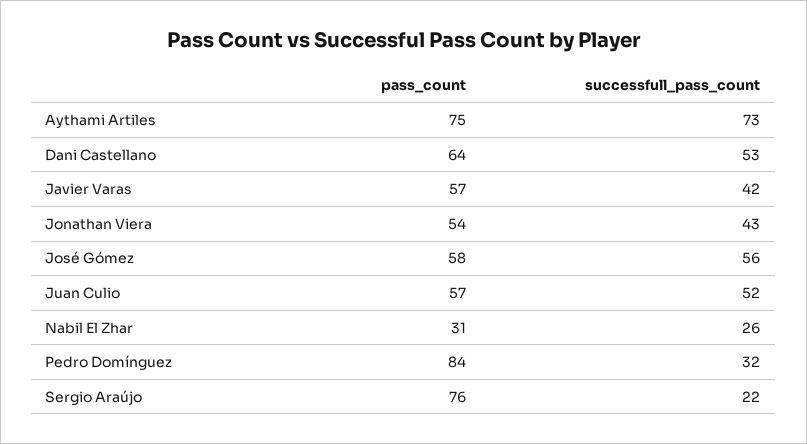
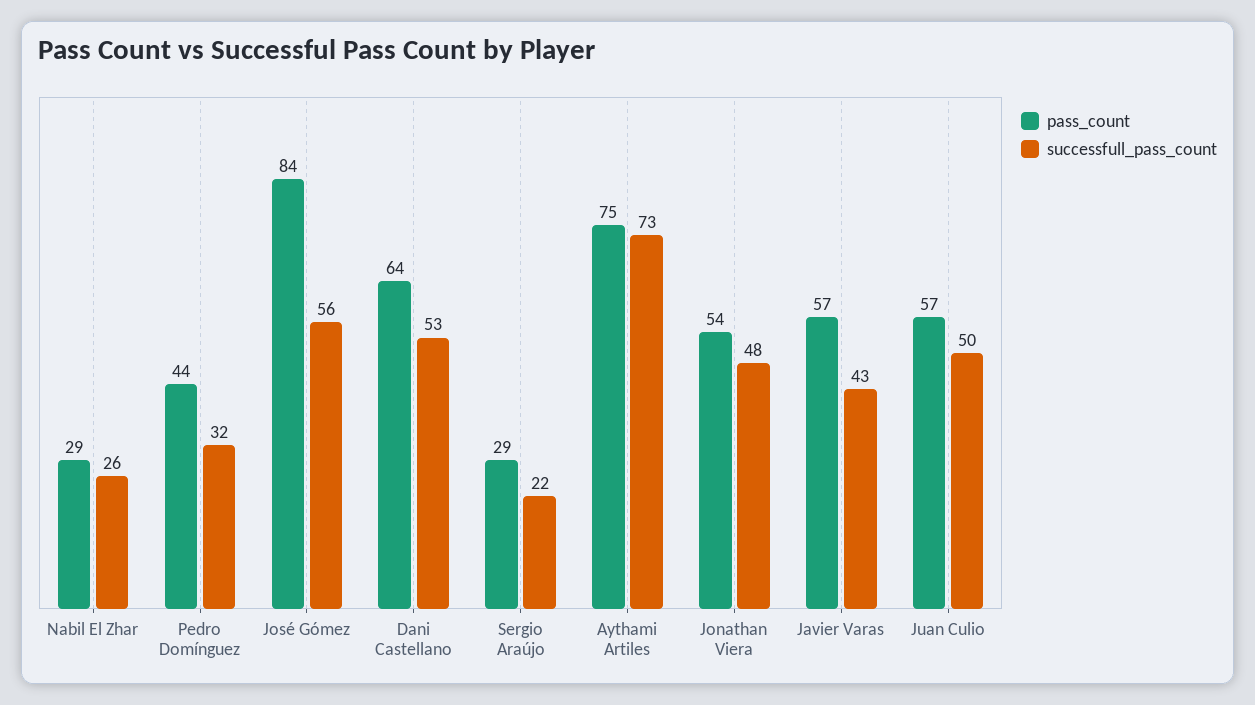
  {
    "pass_count": {
      "Aythami Artiles": 75,
      "Dani Castellano": 64,
      "Javier Varas": 57,
      "Jonathan Viera": 54,
-     "José Gómez": 58,
+     "José Gómez": 84,
      "Juan Culio": 57,
-     "Nabil El Zhar": 31,
+     "Nabil El Zhar": 29,
-     "Pedro Domínguez": 84,
+     "Pedro Domínguez": 44,
-     "Sergio Araújo": 76
+     "Sergio Araújo": 29
    },
    "successfull_pass_count": {
      "Aythami Artiles": 73,
      "Dani Castellano": 53,
-     "Javier Varas": 42,
+     "Javier Varas": 43,
-     "Jonathan Viera": 43,
+     "Jonathan Viera": 48,
      "José Gómez": 56,
-     "Juan Culio": 52,
+     "Juan Culio": 50,
      "Nabil El Zhar": 26,
      "Pedro Domínguez": 32,
      "Sergio Araújo": 22
    }
  }

